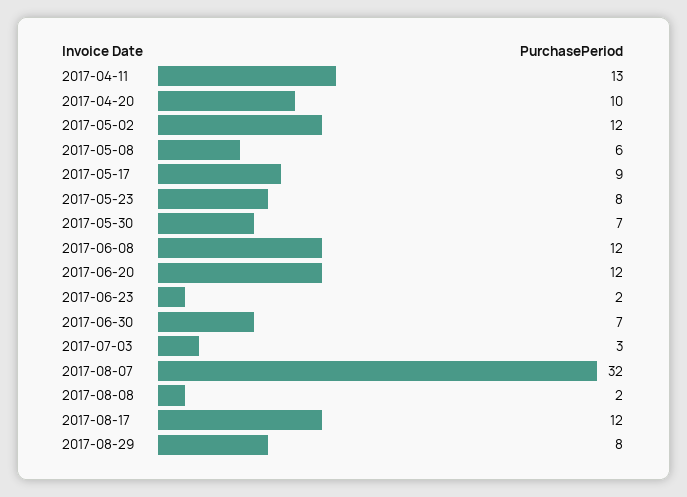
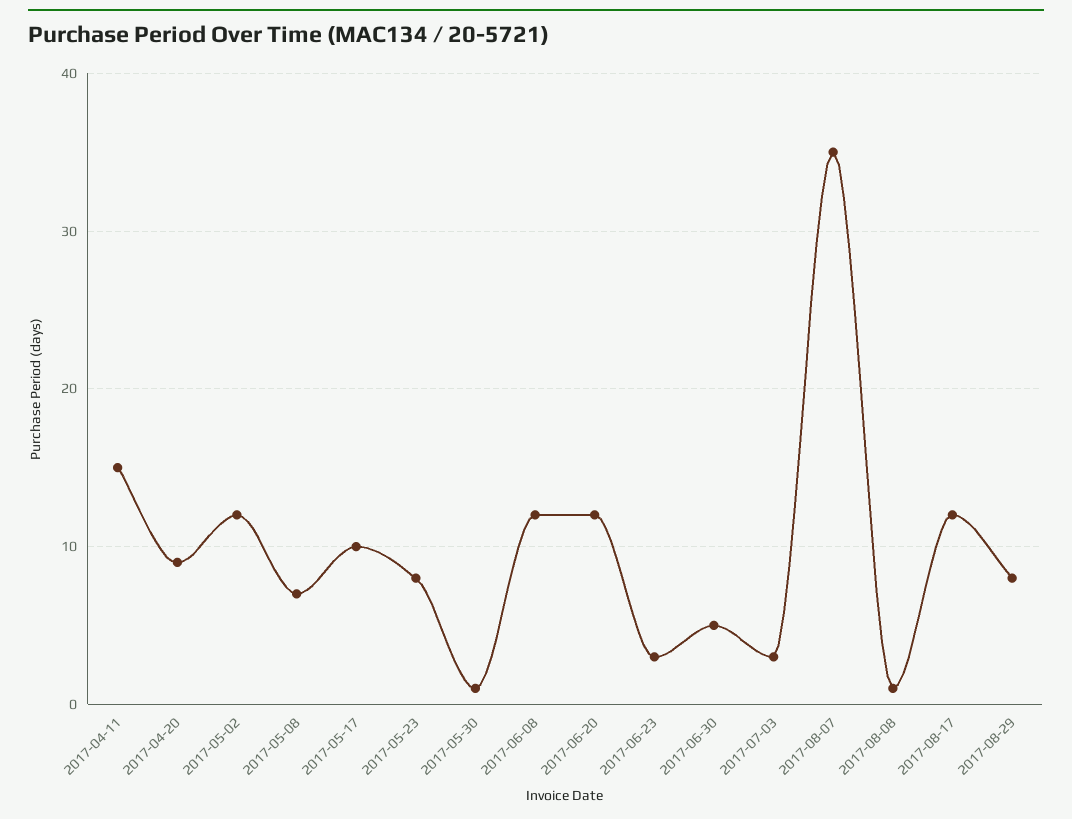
  {
-   "2017-04-11": 13,
+   "2017-04-11": 15,
-   "2017-04-20": 10,
+   "2017-04-20": 9,
    "2017-05-02": 12,
-   "2017-05-08": 6,
+   "2017-05-08": 7,
-   "2017-05-17": 9,
+   "2017-05-17": 10,
    "2017-05-23": 8,
-   "2017-05-30": 7,
+   "2017-05-30": 1,
    "2017-06-08": 12,
    "2017-06-20": 12,
-   "2017-06-23": 2,
+   "2017-06-23": 3,
-   "2017-06-30": 7,
+   "2017-06-30": 5,
    "2017-07-03": 3,
-   "2017-08-07": 32,
+   "2017-08-07": 35,
-   "2017-08-08": 2,
+   "2017-08-08": 1,
    "2017-08-17": 12,
    "2017-08-29": 8
  }

